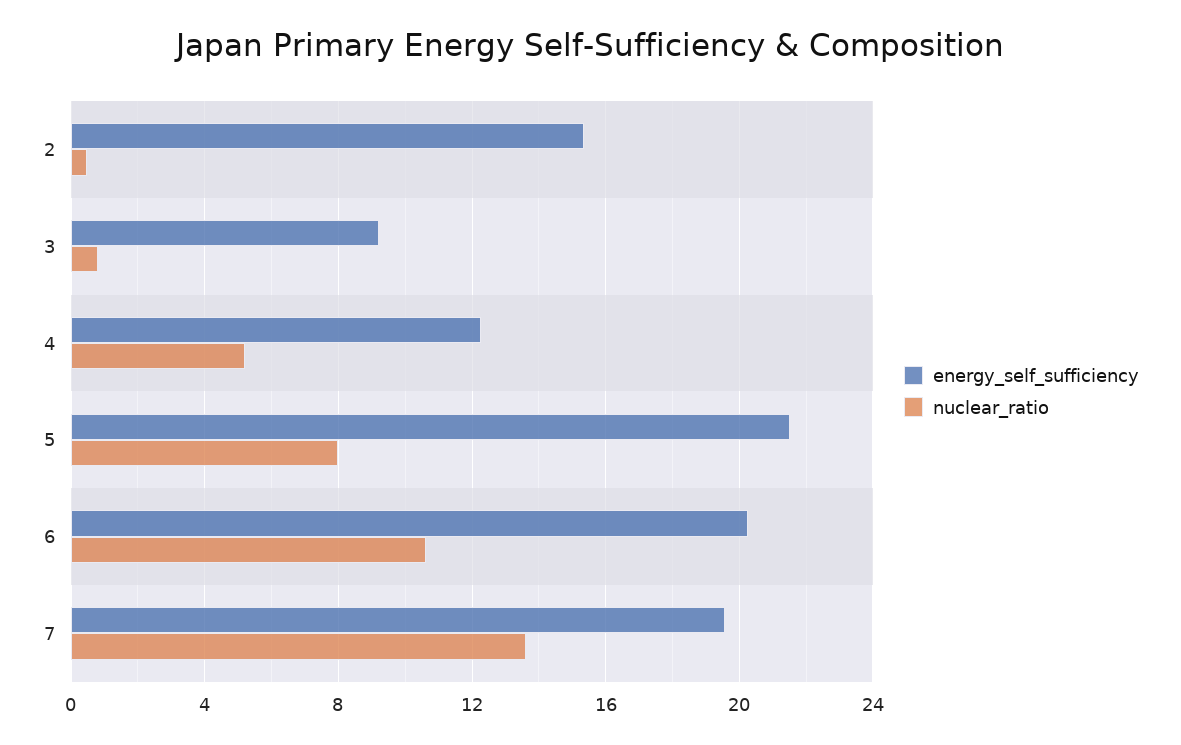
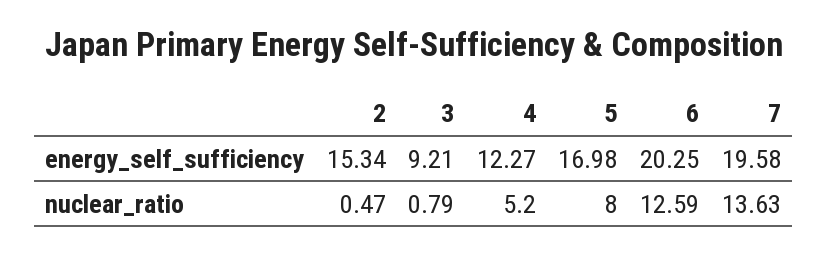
  {
    "energy_self_sufficiency": {
      "2": 15.34,
      "3": 9.21,
      "4": 12.27,
-     "5": 21.5,
+     "5": 16.98,
      "6": 20.25,
      "7": 19.58
    },
    "nuclear_ratio": {
      "2": 0.47,
      "3": 0.79,
      "4": 5.2,
      "5": 8,
-     "6": 10.5,
+     "6": 12.59,
      "7": 13.63
    }
  }

